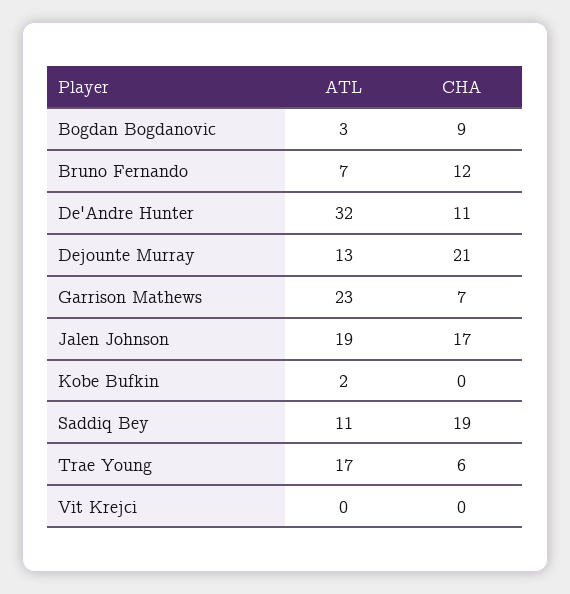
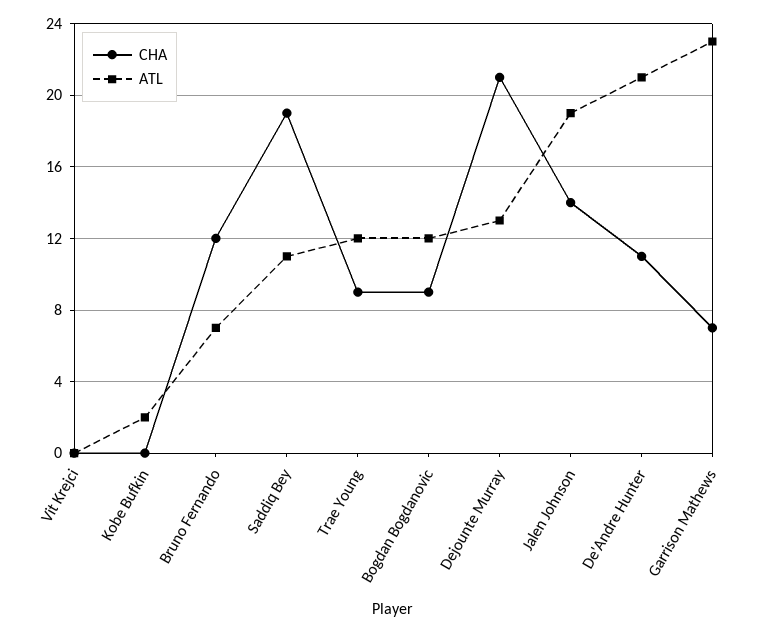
  {
    "ATL": {
-     "Bogdan Bogdanovic": 3,
+     "Bogdan Bogdanovic": 12,
      "Bruno Fernando": 7,
-     "De'Andre Hunter": 32,
+     "De'Andre Hunter": 21,
      "Dejounte Murray": 13,
      "Garrison Mathews": 23,
      "Jalen Johnson": 19,
      "Kobe Bufkin": 2,
      "Saddiq Bey": 11,
-     "Trae Young": 17,
+     "Trae Young": 12,
      "Vit Krejci": 0
    },
    "CHA": {
      "Bogdan Bogdanovic": 9,
      "Bruno Fernando": 12,
      "De'Andre Hunter": 11,
      "Dejounte Murray": 21,
      "Garrison Mathews": 7,
-     "Jalen Johnson": 17,
+     "Jalen Johnson": 14,
      "Kobe Bufkin": 0,
      "Saddiq Bey": 19,
-     "Trae Young": 6,
+     "Trae Young": 9,
      "Vit Krejci": 0
    }
  }

